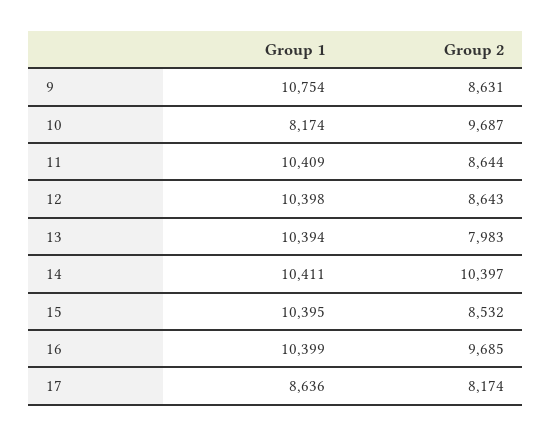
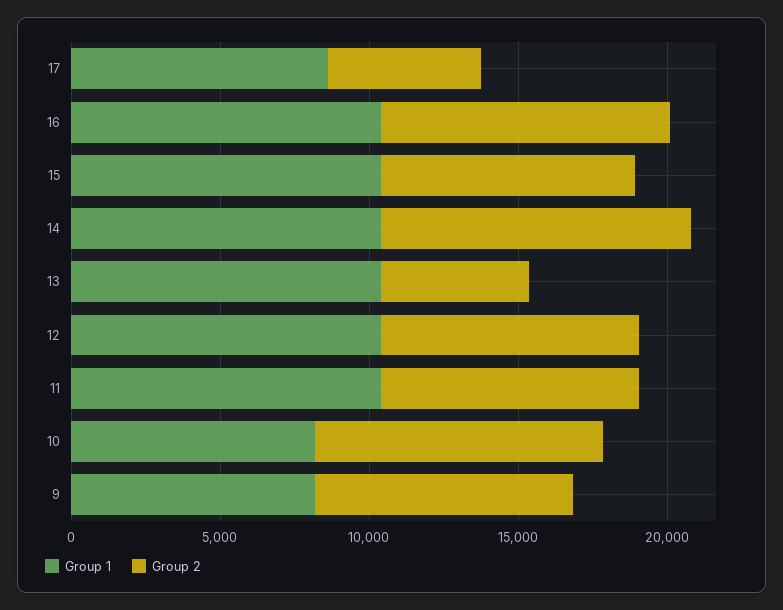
  {
    "Group 1": {
-     "9": 10754,
+     "9": 8000,
      "10": 8174,
      "11": 10409,
      "12": 10398,
      "13": 10394,
      "14": 10411,
      "15": 10395,
      "16": 10399,
      "17": 8636
    },
    "Group 2": {
      "9": 8631,
      "10": 9687,
      "11": 8644,
      "12": 8643,
-     "13": 7983,
+     "13": 5000,
      "14": 10397,
      "15": 8532,
      "16": 9685,
-     "17": 8174
+     "17": 5000
    }
  }

